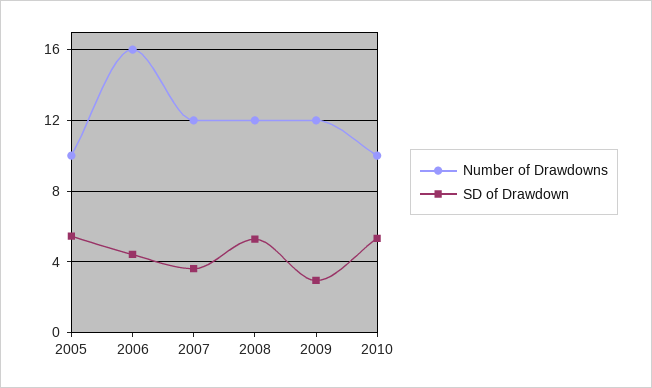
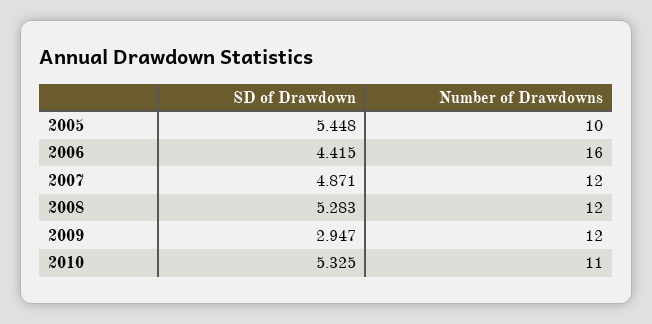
  {
    "Number of Drawdowns": {
      "2005": 10,
      "2006": 16,
      "2007": 12,
      "2008": 12,
      "2009": 12,
-     "2010": 10
+     "2010": 11
    },
    "SD of Drawdown": {
      "2005": 5.448,
      "2006": 4.415,
-     "2007": 3.5,
+     "2007": 4.871,
      "2008": 5.283,
      "2009": 2.947,
      "2010": 5.325
    }
  }

